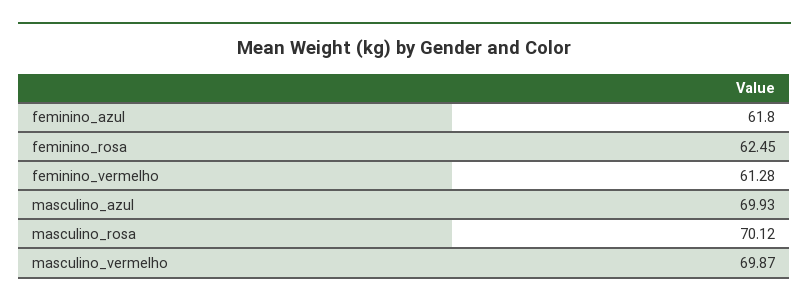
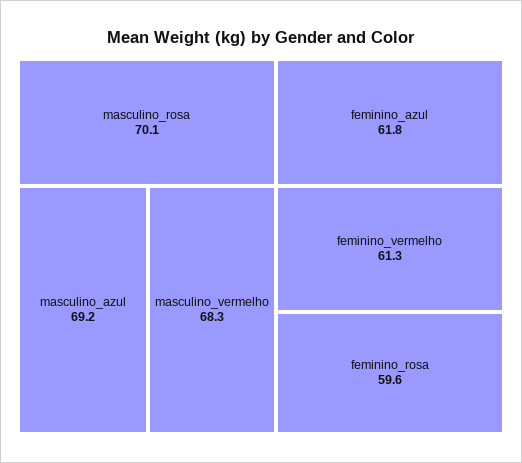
  {
    "feminino_azul": 61.8,
-   "feminino_rosa": 62.45,
+   "feminino_rosa": 59.6,
    "feminino_vermelho": 61.28,
-   "masculino_azul": 69.93,
+   "masculino_azul": 69.2,
    "masculino_rosa": 70.12,
-   "masculino_vermelho": 69.87
+   "masculino_vermelho": 68.3
  }

